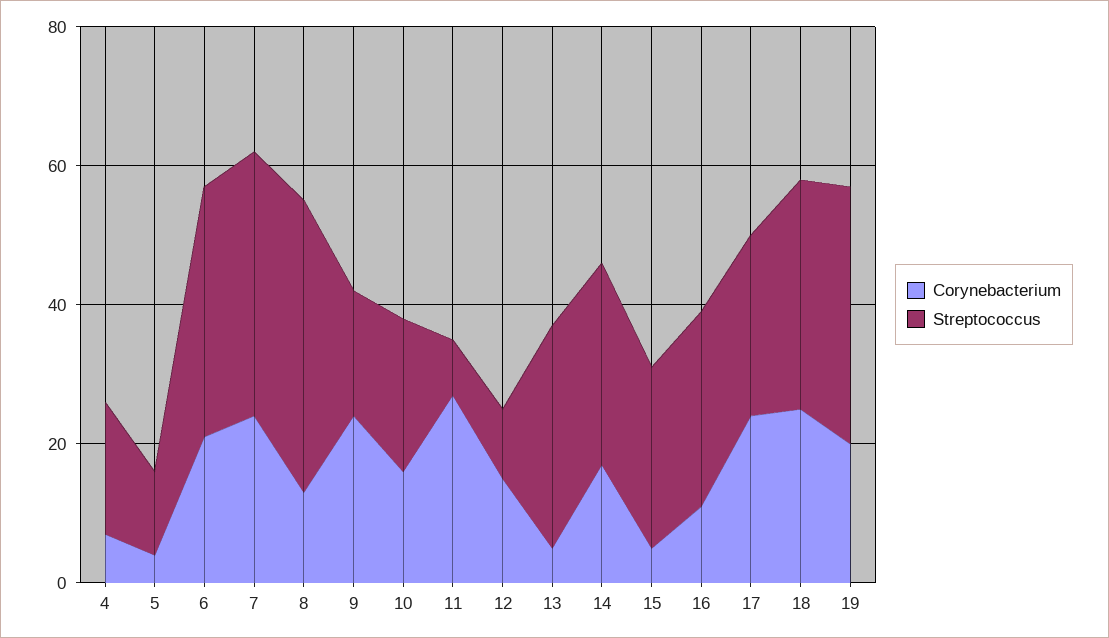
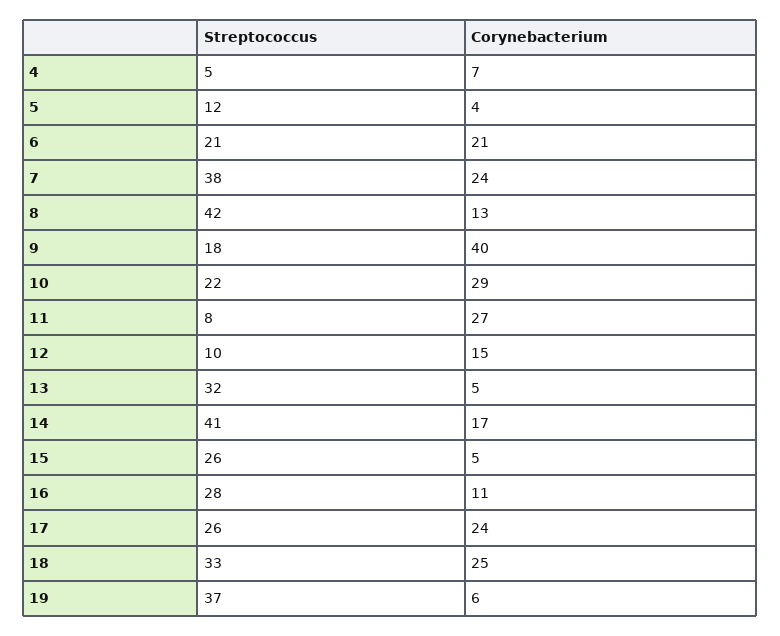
  {
    "Corynebacterium": {
      "4": 7,
      "5": 4,
      "6": 21,
      "7": 24,
      "8": 13,
-     "9": 25,
+     "9": 40,
-     "10": 15,
+     "10": 29,
      "11": 27,
      "12": 15,
      "13": 5,
      "14": 17,
      "15": 5,
      "16": 11,
      "17": 24,
      "18": 25,
-     "19": 20
+     "19": 6
    },
    "Streptococcus": {
-     "4": 20,
+     "4": 5,
      "5": 12,
-     "6": 35,
+     "6": 21,
      "7": 38,
      "8": 42,
      "9": 18,
      "10": 22,
      "11": 8,
      "12": 10,
      "13": 32,
-     "14": 30,
+     "14": 41,
      "15": 26,
      "16": 28,
      "17": 26,
      "18": 33,
      "19": 37
    }
  }

